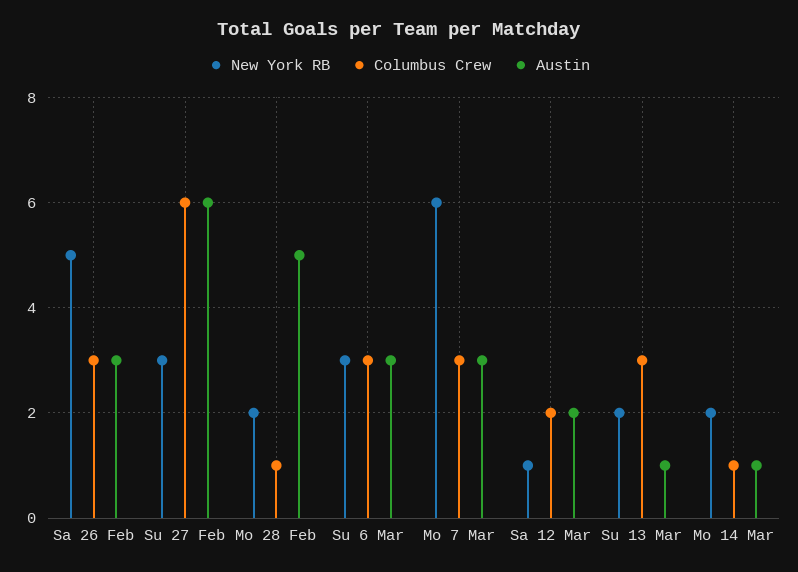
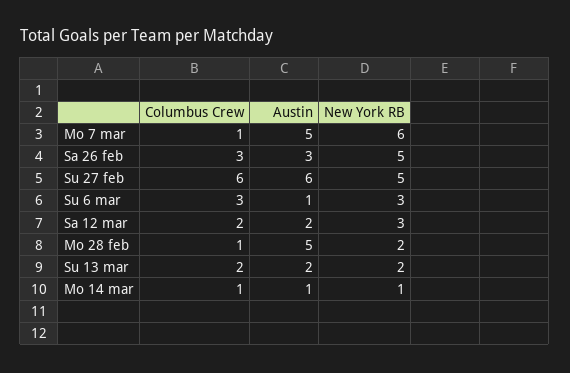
  {
    "New York RB": {
      "Sa 26 Feb": 5,
-     "Su 27 Feb": 3,
+     "Su 27 Feb": 5,
      "Mo 28 Feb": 2,
      "Su 6 Mar": 3,
      "Mo 7 Mar": 6,
-     "Sa 12 Mar": 1,
+     "Sa 12 Mar": 3,
      "Su 13 Mar": 2,
-     "Mo 14 Mar": 2
+     "Mo 14 Mar": 1
    },
    "Columbus Crew": {
      "Sa 26 Feb": 3,
      "Su 27 Feb": 6,
      "Mo 28 Feb": 1,
      "Su 6 Mar": 3,
-     "Mo 7 Mar": 3,
+     "Mo 7 Mar": 1,
      "Sa 12 Mar": 2,
-     "Su 13 Mar": 3,
+     "Su 13 Mar": 2,
      "Mo 14 Mar": 1
    },
    "Austin": {
      "Sa 26 Feb": 3,
      "Su 27 Feb": 6,
      "Mo 28 Feb": 5,
-     "Su 6 Mar": 3,
+     "Su 6 Mar": 1,
-     "Mo 7 Mar": 3,
+     "Mo 7 Mar": 5,
      "Sa 12 Mar": 2,
-     "Su 13 Mar": 1,
+     "Su 13 Mar": 2,
      "Mo 14 Mar": 1
    }
  }

